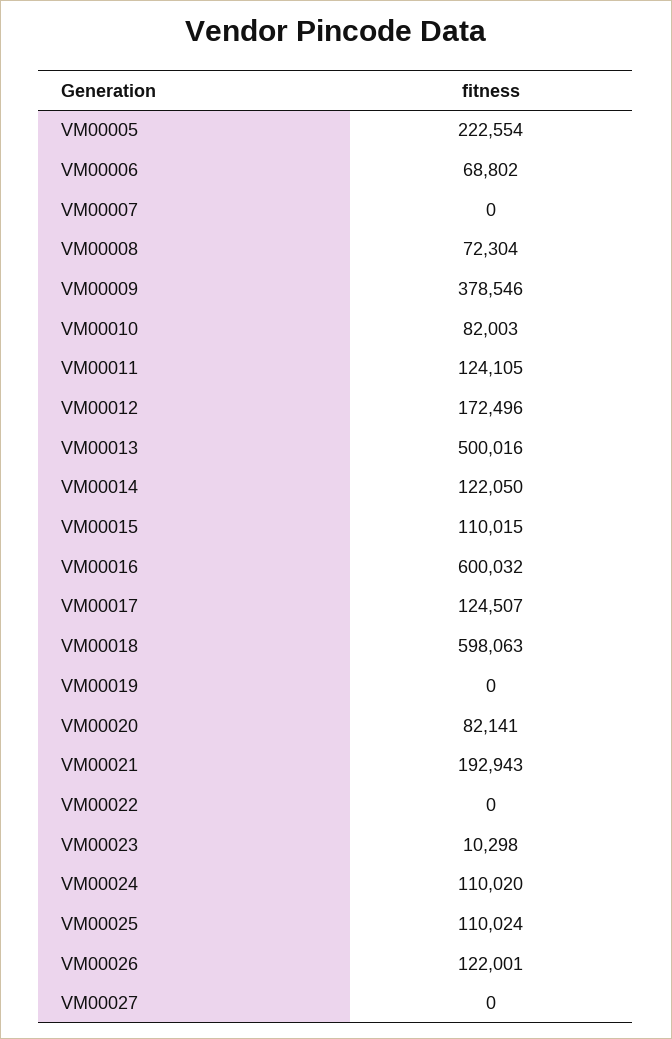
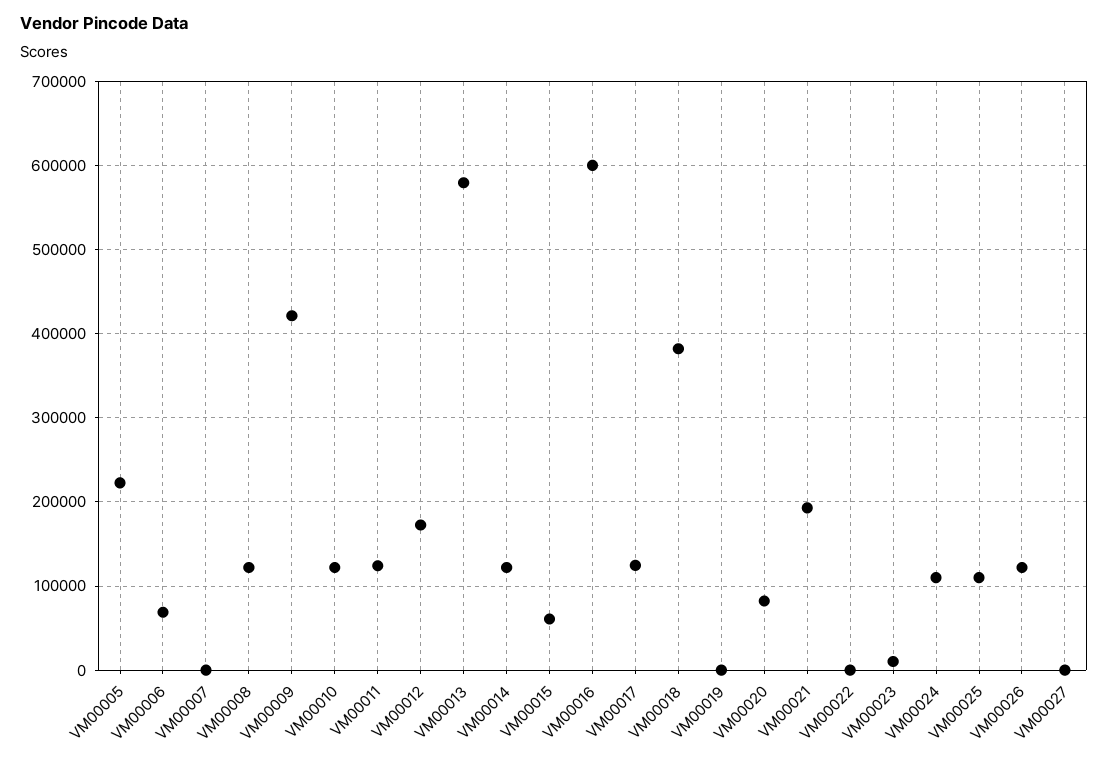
  {
    "VM00005": 222554,
    "VM00006": 68802,
    "VM00007": 0,
-   "VM00008": 72304,
+   "VM00008": 120000,
-   "VM00009": 378546,
+   "VM00009": 420000,
-   "VM00010": 82003,
+   "VM00010": 120000,
    "VM00011": 124105,
    "VM00012": 172496,
-   "VM00013": 500016,
+   "VM00013": 580000,
    "VM00014": 122050,
-   "VM00015": 110015,
+   "VM00015": 60000,
    "VM00016": 600032,
    "VM00017": 124507,
-   "VM00018": 598063,
+   "VM00018": 380000,
    "VM00019": 0,
    "VM00020": 82141,
    "VM00021": 192943,
    "VM00022": 0,
    "VM00023": 10298,
    "VM00024": 110020,
    "VM00025": 110024,
    "VM00026": 122001,
    "VM00027": 0
  }

